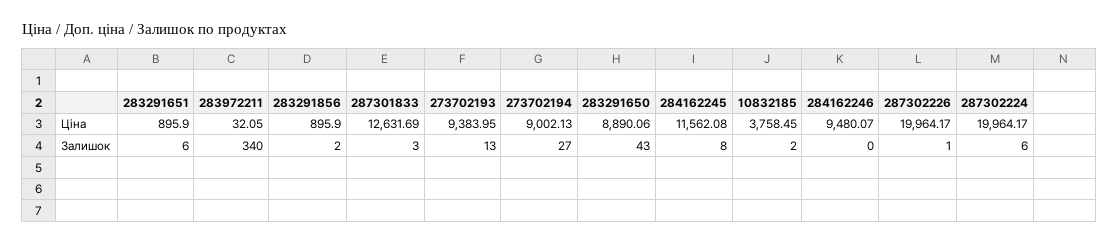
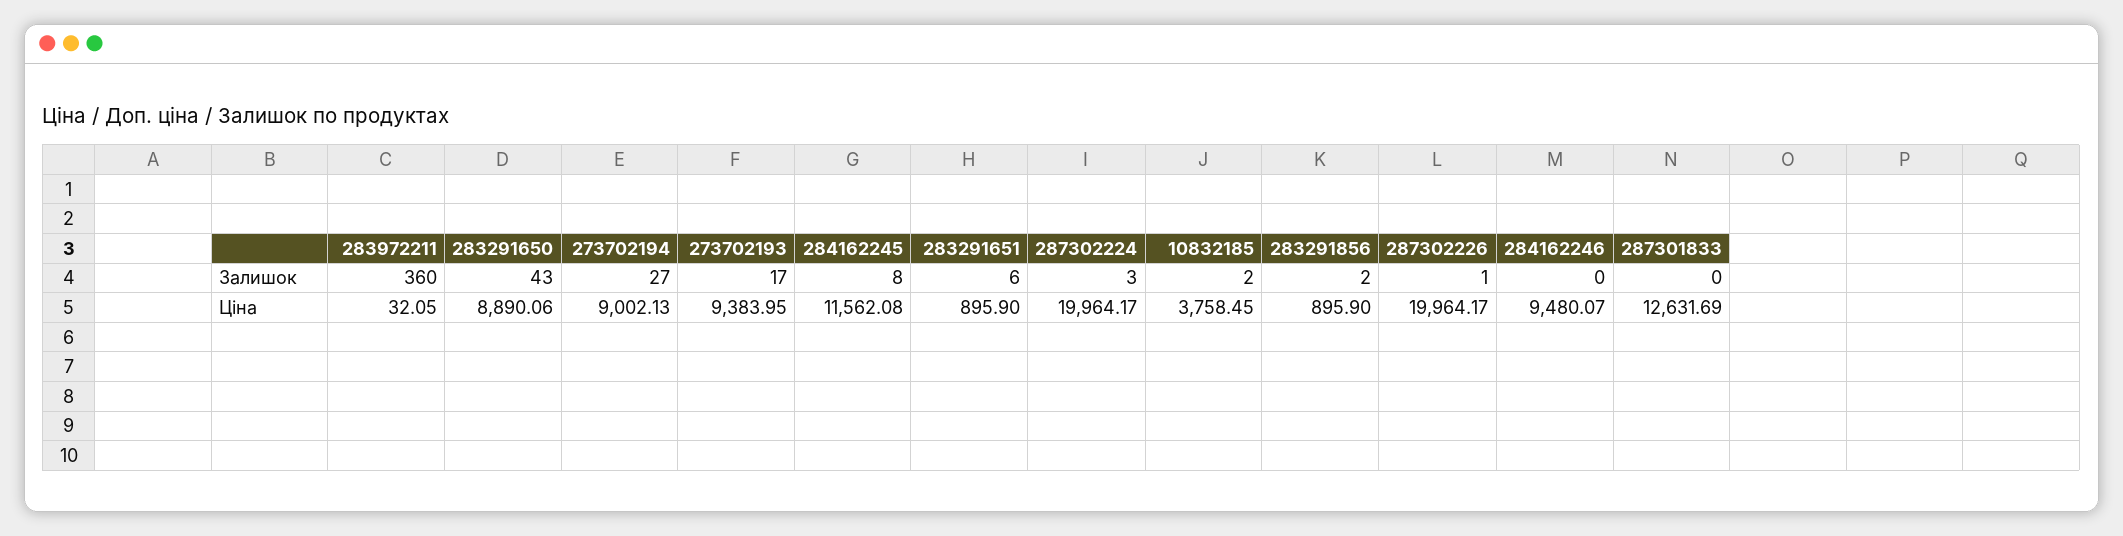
  {
    "283291651": {
      "Ціна": 895.9,
      "Залишок": 6
    },
    "283972211": {
      "Ціна": 32.05,
-     "Залишок": 340
+     "Залишок": 360
    },
    "283291856": {
      "Ціна": 895.9,
      "Залишок": 2
    },
    "287301833": {
      "Ціна": 12631.69,
-     "Залишок": 3
+     "Залишок": 0
    },
    "273702193": {
      "Ціна": 9383.95,
-     "Залишок": 13
+     "Залишок": 17
    },
    "273702194": {
      "Ціна": 9002.13,
      "Залишок": 27
    },
    "283291650": {
      "Ціна": 8890.06,
      "Залишок": 43
    },
    "284162245": {
      "Ціна": 11562.08,
      "Залишок": 8
    },
    "10832185": {
      "Ціна": 3758.45,
      "Залишок": 2
    },
    "284162246": {
      "Ціна": 9480.07,
      "Залишок": 0
    },
    "287302226": {
      "Ціна": 19964.17,
      "Залишок": 1
    },
    "287302224": {
      "Ціна": 19964.17,
-     "Залишок": 6
+     "Залишок": 3
    }
  }

